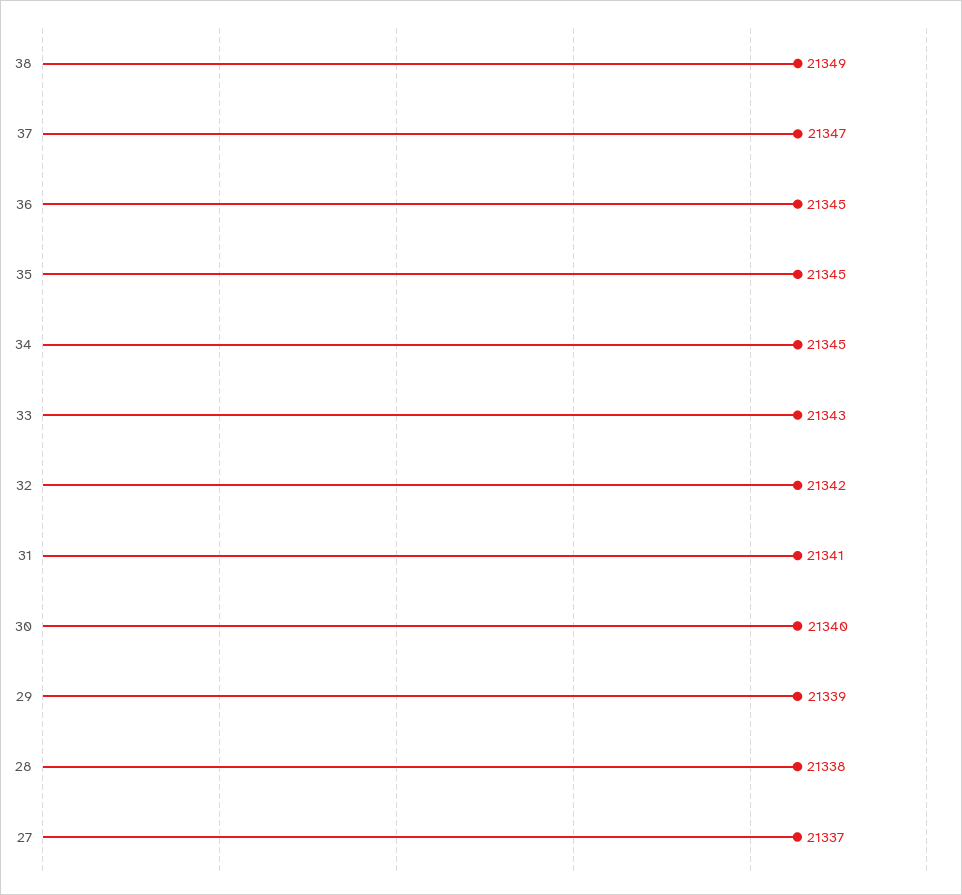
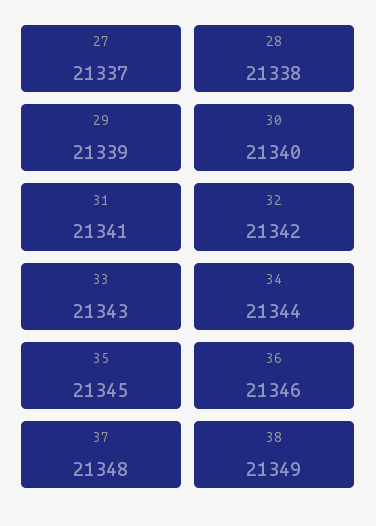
  {
    "38": 21349,
-   "37": 21347,
+   "37": 21348,
-   "36": 21345,
+   "36": 21346,
    "35": 21345,
-   "34": 21345,
+   "34": 21344,
    "33": 21343,
    "32": 21342,
    "31": 21341,
    "30": 21340,
    "29": 21339,
    "28": 21338,
    "27": 21337
  }

